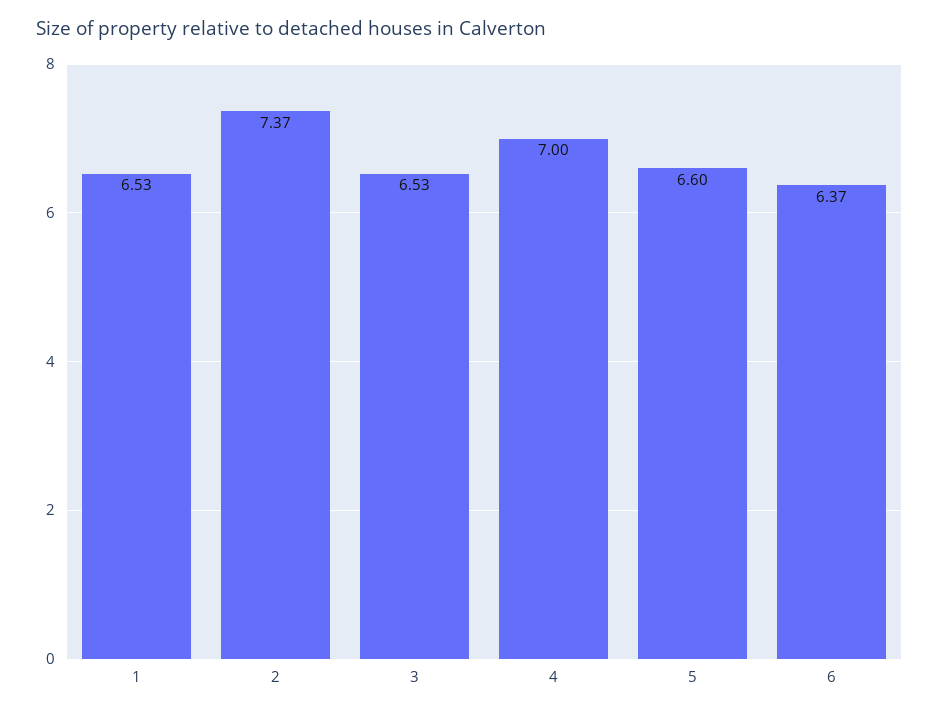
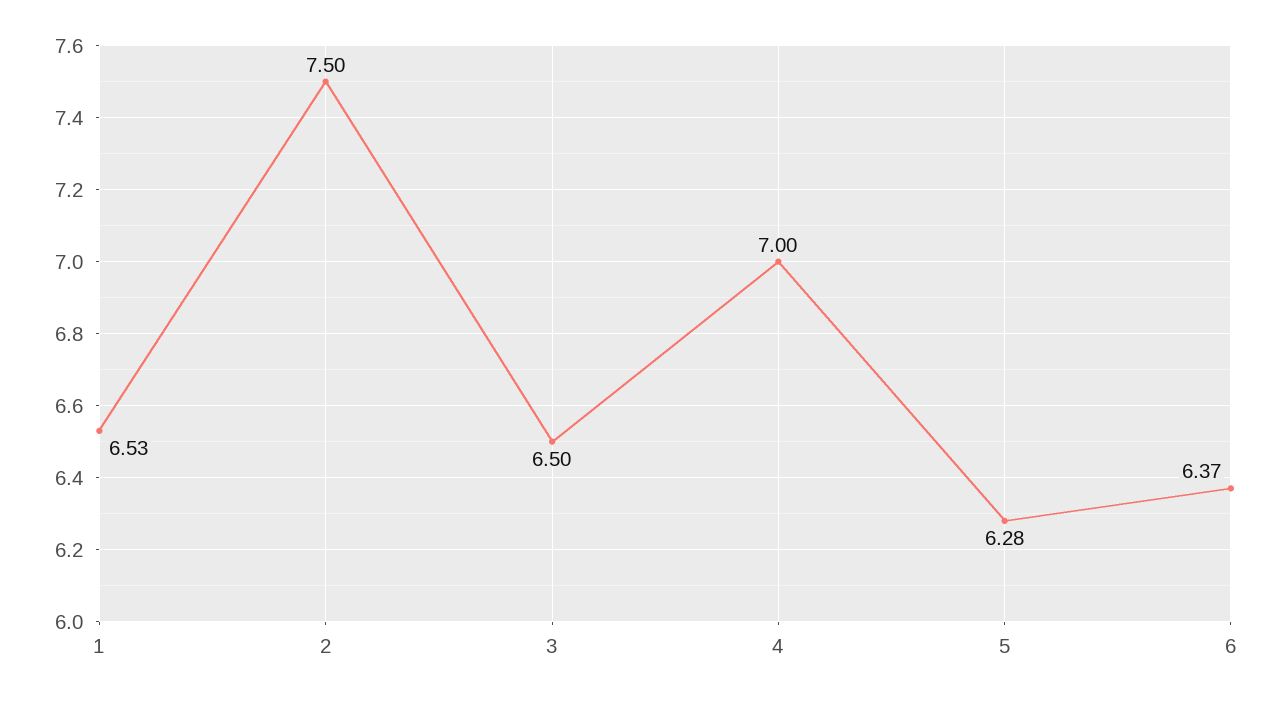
  {
    "1": 6.53,
-   "2": 7.37,
+   "2": 7.5,
-   "3": 6.53,
+   "3": 6.5,
    "4": 7,
-   "5": 6.6,
+   "5": 6.28,
    "6": 6.37
  }

